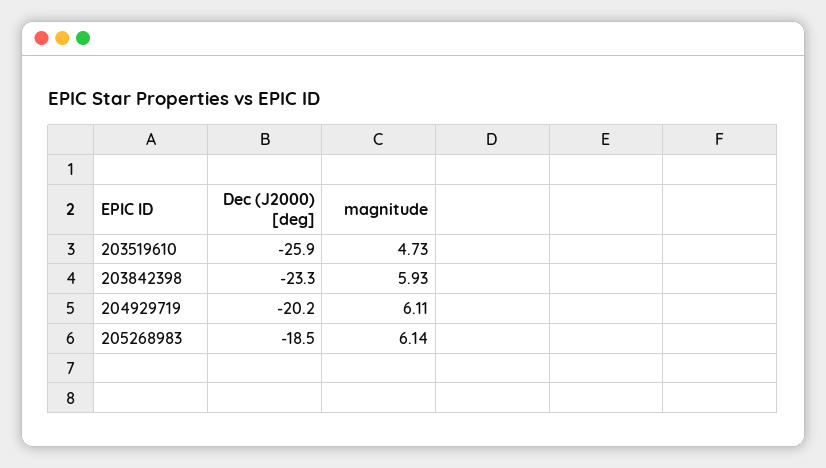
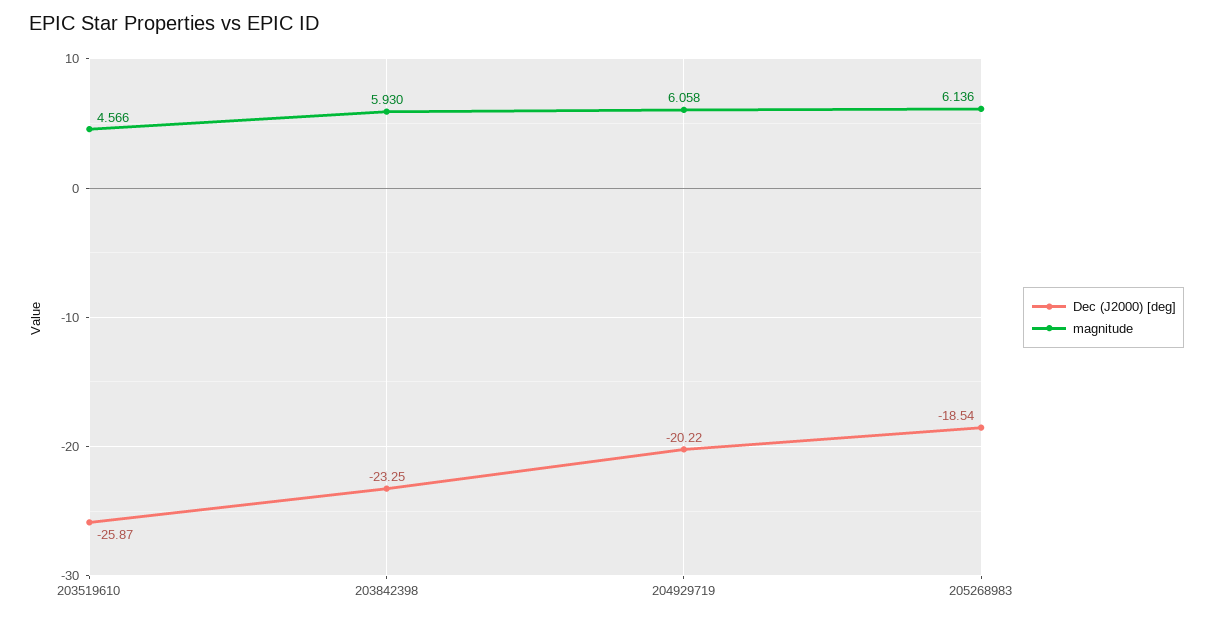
  {
    "Dec (J2000) [deg]": {
      "203519610": -25.87,
      "203842398": -23.25,
      "204929719": -20.22,
      "205268983": -18.54
    },
    "magnitude": {
-     "203519610": 4.73,
+     "203519610": 4.566,
      "203842398": 5.93,
-     "204929719": 6.11,
+     "204929719": 6.058,
      "205268983": 6.136
    }
  }

